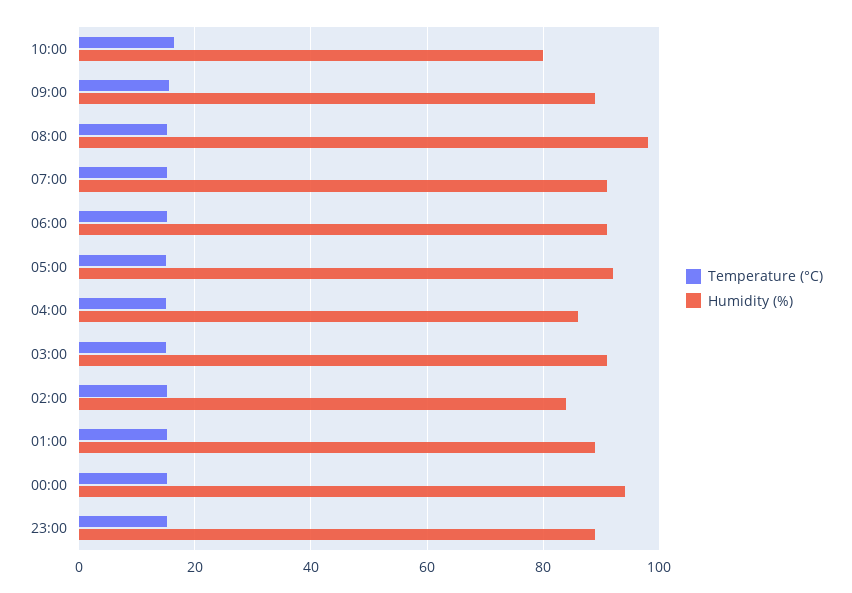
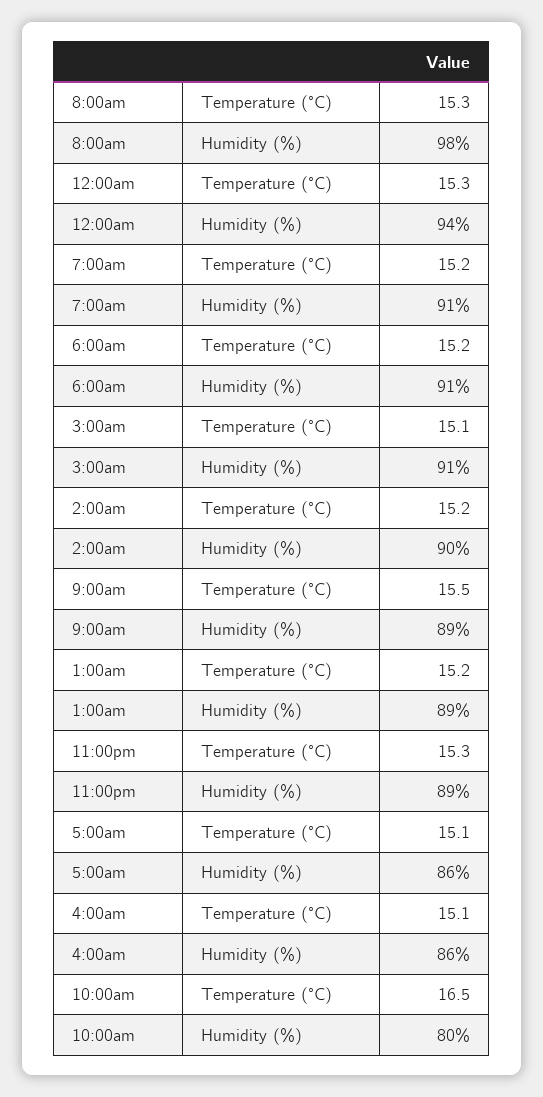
  {
    "Temperature (°C)": {
      "10:00": 16.5,
      "09:00": 15.5,
      "08:00": 15.3,
      "07:00": 15.2,
      "06:00": 15.2,
      "05:00": 15.1,
      "04:00": 15.1,
      "03:00": 15.1,
      "02:00": 15.2,
      "01:00": 15.2,
      "00:00": 15.3,
      "23:00": 15.3
    },
    "Humidity (%)": {
      "10:00": 80,
      "09:00": 89,
      "08:00": 98,
      "07:00": 91,
      "06:00": 91,
-     "05:00": 92,
+     "05:00": 86,
      "04:00": 86,
      "03:00": 91,
-     "02:00": 84,
+     "02:00": 90,
      "01:00": 89,
      "00:00": 94,
      "23:00": 89
    }
  }

